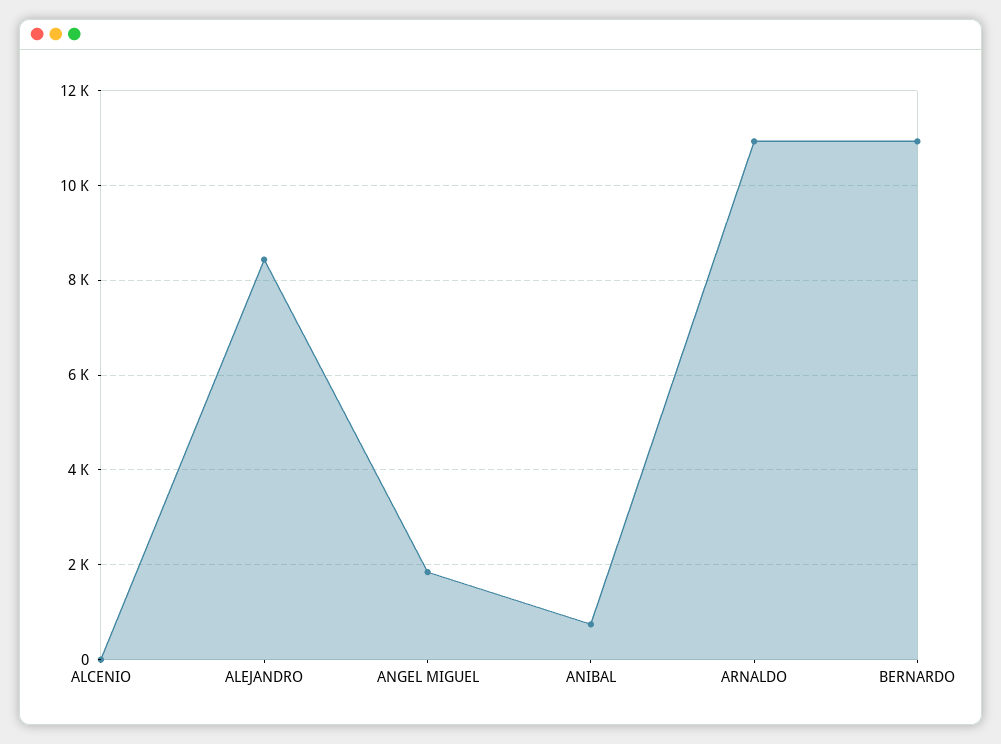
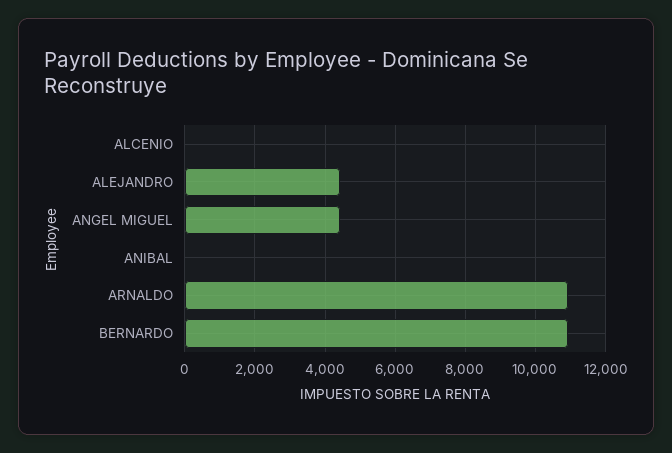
  {
    "ALCENIO": 0,
-   "ALEJANDRO": 8400,
+   "ALEJANDRO": 4400,
-   "ANGEL MIGUEL": 1800,
+   "ANGEL MIGUEL": 4400,
-   "ANIBAL": 800,
+   "ANIBAL": 0,
    "ARNALDO": 11000,
    "BERNARDO": 11000
  }

